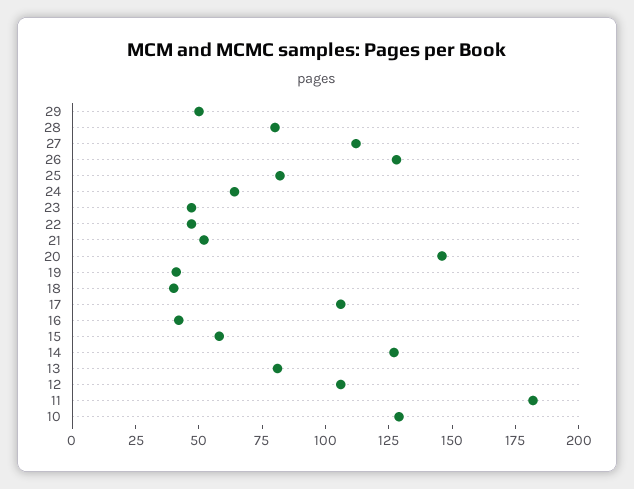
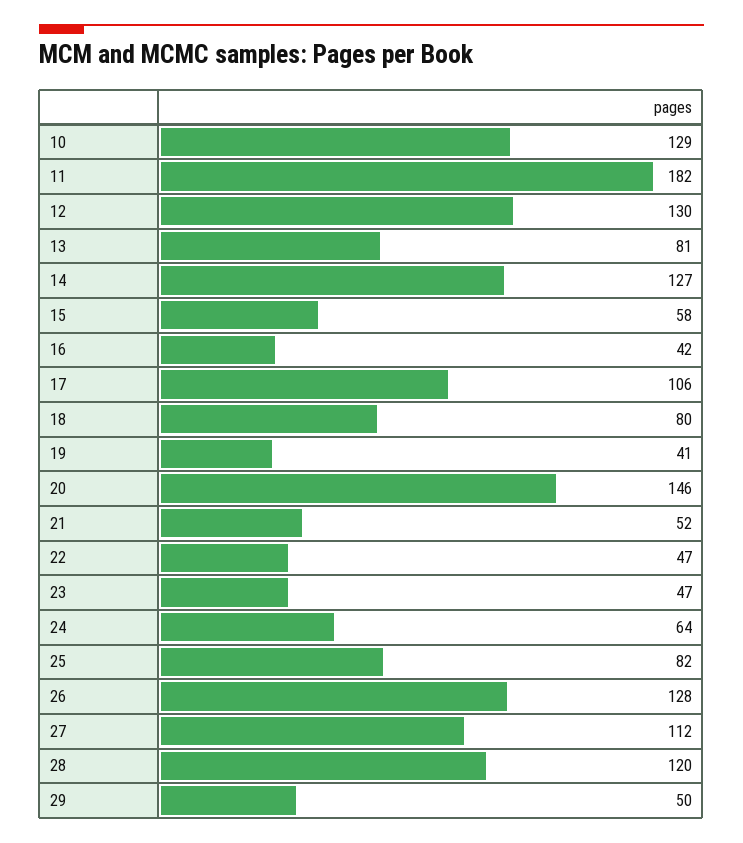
  {
    "29": 50,
-   "28": 80,
+   "28": 120,
    "27": 112,
    "26": 128,
    "25": 82,
    "24": 64,
    "23": 47,
    "22": 47,
    "21": 52,
    "20": 146,
    "19": 41,
-   "18": 40,
+   "18": 80,
    "17": 106,
    "16": 42,
    "15": 58,
    "14": 127,
    "13": 81,
-   "12": 105,
+   "12": 130,
    "11": 182,
    "10": 129
  }

